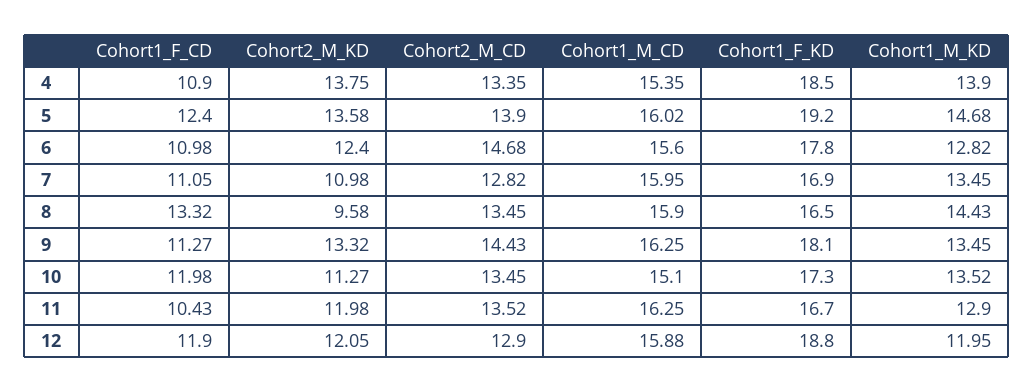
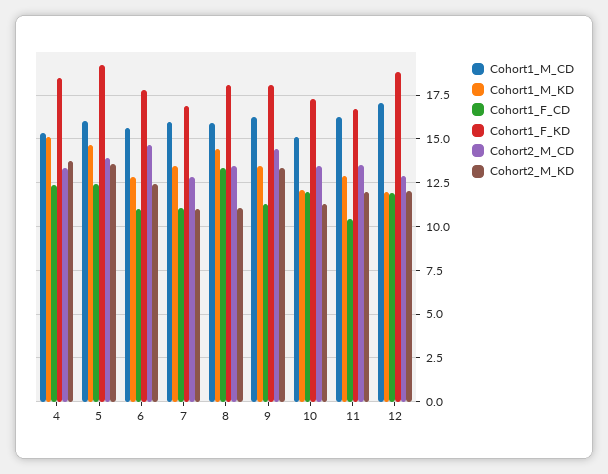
  {
    "Cohort1_F_CD": {
-     "4": 10.9,
+     "4": 12.5,
      "5": 12.4,
      "6": 10.98,
      "7": 11.05,
      "8": 13.32,
      "9": 11.27,
      "10": 11.98,
      "11": 10.43,
      "12": 11.9
    },
    "Cohort2_M_KD": {
      "4": 13.75,
      "5": 13.58,
      "6": 12.4,
      "7": 10.98,
-     "8": 9.58,
+     "8": 11,
      "9": 13.32,
      "10": 11.27,
      "11": 11.98,
      "12": 12.05
    },
    "Cohort2_M_CD": {
      "4": 13.35,
      "5": 13.9,
      "6": 14.68,
      "7": 12.82,
      "8": 13.45,
      "9": 14.43,
      "10": 13.45,
      "11": 13.52,
      "12": 12.9
    },
    "Cohort1_M_CD": {
      "4": 15.35,
      "5": 16.02,
      "6": 15.6,
      "7": 15.95,
      "8": 15.9,
      "9": 16.25,
      "10": 15.1,
      "11": 16.25,
-     "12": 15.88
+     "12": 17
    },
    "Cohort1_F_KD": {
      "4": 18.5,
      "5": 19.2,
      "6": 17.8,
      "7": 16.9,
-     "8": 16.5,
+     "8": 18,
      "9": 18.1,
      "10": 17.3,
      "11": 16.7,
      "12": 18.8
    },
    "Cohort1_M_KD": {
-     "4": 13.9,
+     "4": 15,
      "5": 14.68,
      "6": 12.82,
      "7": 13.45,
      "8": 14.43,
      "9": 13.45,
-     "10": 13.52,
+     "10": 12,
      "11": 12.9,
      "12": 11.95
    }
  }

